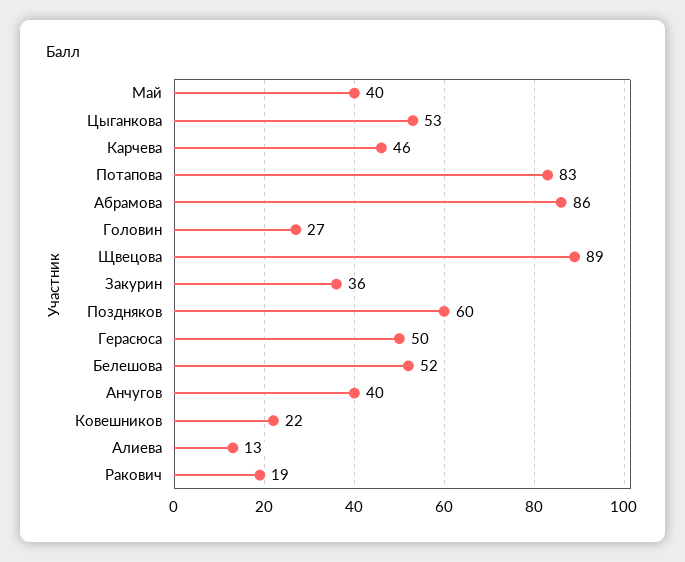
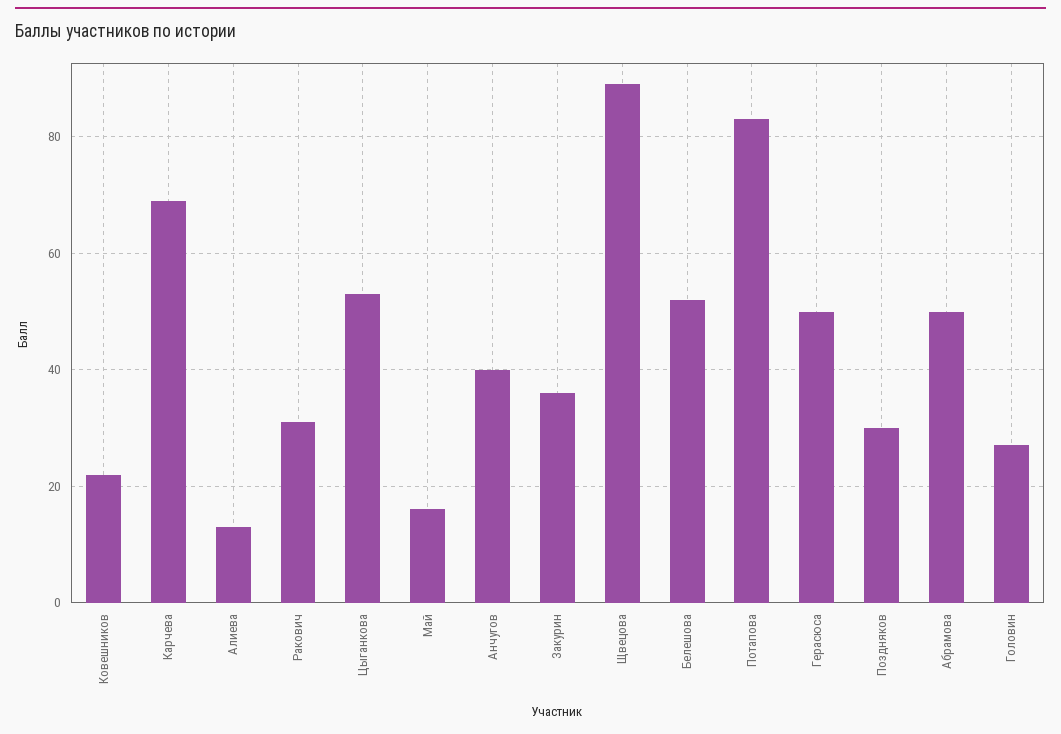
  {
-   "Май": 40,
+   "Май": 15,
    "Цыганкова": 53,
-   "Карчева": 46,
+   "Карчева": 70,
    "Потапова": 83,
-   "Абрамова": 86,
+   "Абрамова": 50,
    "Головин": 27,
    "Щвецова": 89,
    "Закурин": 36,
-   "Поздняков": 60,
+   "Поздняков": 30,
    "Герасюса": 50,
    "Белешова": 52,
    "Анчугов": 40,
    "Ковешников": 22,
    "Алиева": 13,
-   "Ракович": 19
+   "Ракович": 30
  }

